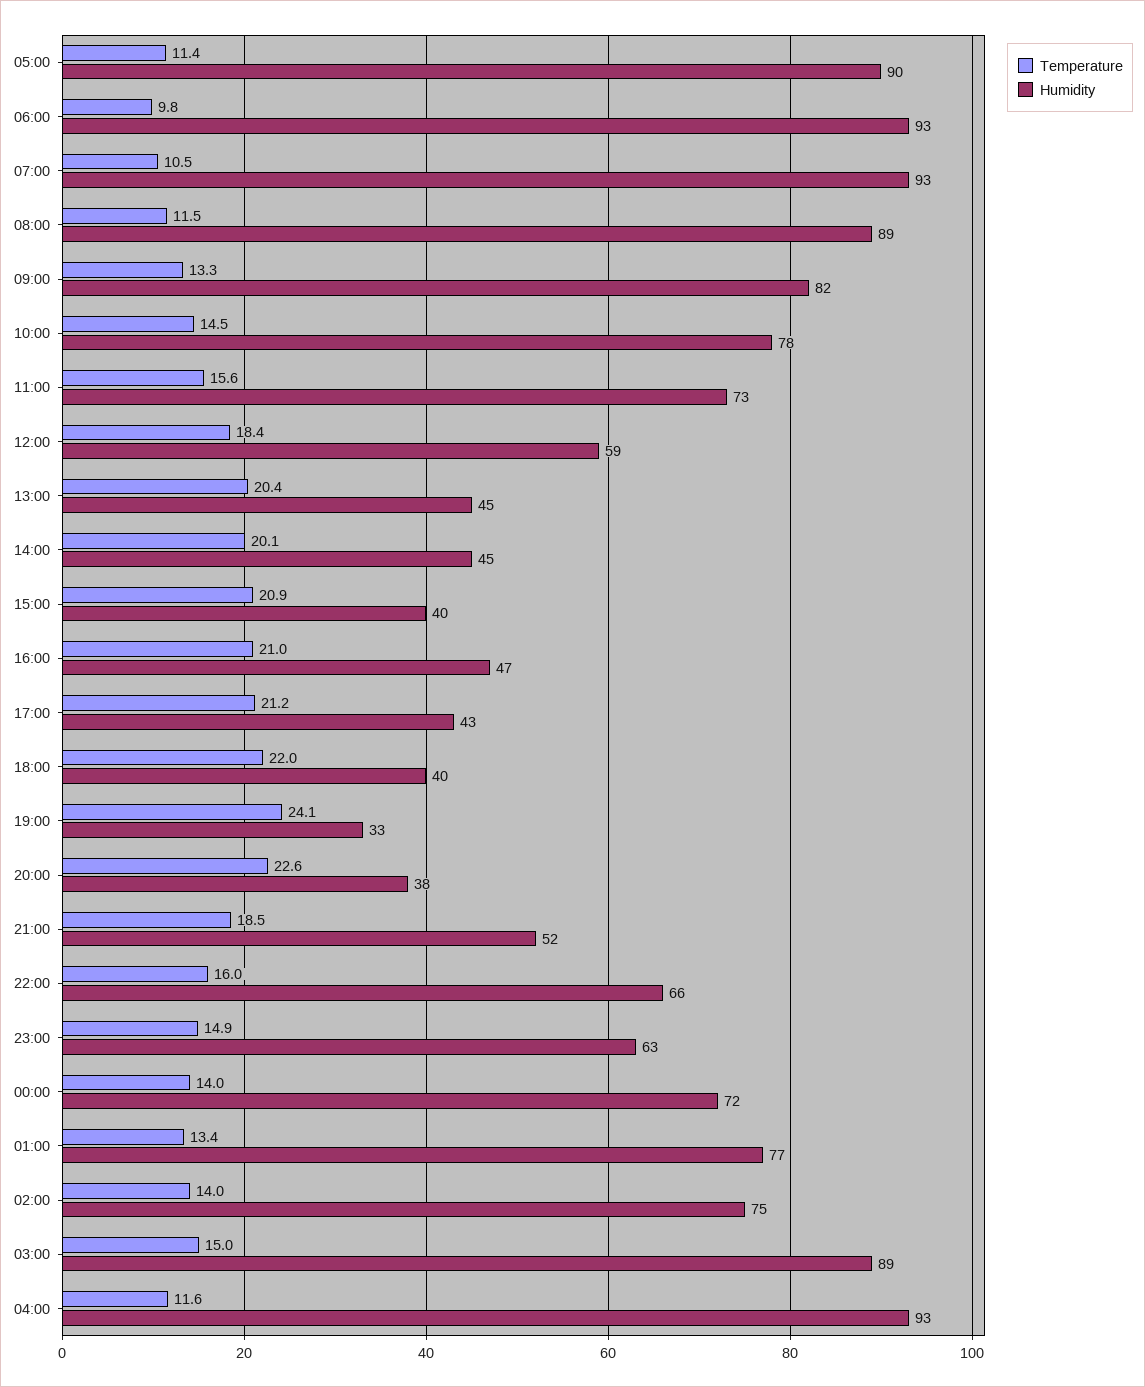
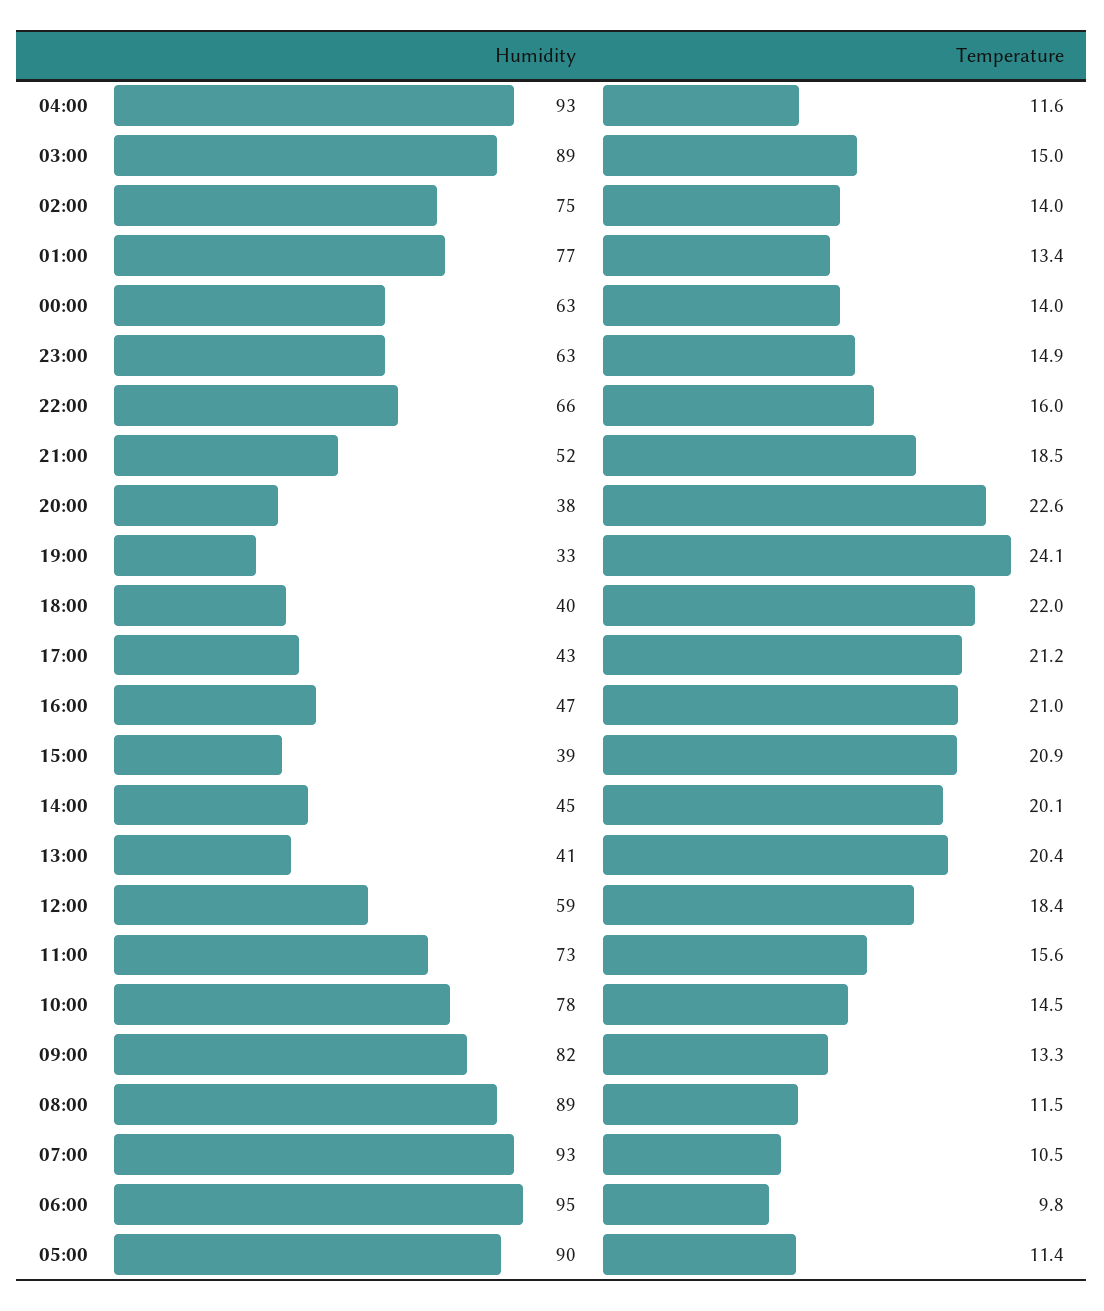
  {
    "Temperature": {
      "05:00": 11.4,
      "06:00": 9.8,
      "07:00": 10.5,
      "08:00": 11.5,
      "09:00": 13.3,
      "10:00": 14.5,
      "11:00": 15.6,
      "12:00": 18.4,
      "13:00": 20.4,
      "14:00": 20.1,
      "15:00": 20.9,
      "16:00": 21,
      "17:00": 21.2,
      "18:00": 22,
      "19:00": 24.1,
      "20:00": 22.6,
      "21:00": 18.5,
      "22:00": 16,
      "23:00": 14.9,
      "00:00": 14,
      "01:00": 13.4,
      "02:00": 14,
      "03:00": 15,
      "04:00": 11.6
    },
    "Humidity": {
      "05:00": 90,
-     "06:00": 93,
+     "06:00": 95,
      "07:00": 93,
      "08:00": 89,
      "09:00": 82,
      "10:00": 78,
      "11:00": 73,
      "12:00": 59,
-     "13:00": 45,
+     "13:00": 41,
      "14:00": 45,
-     "15:00": 40,
+     "15:00": 39,
      "16:00": 47,
      "17:00": 43,
      "18:00": 40,
      "19:00": 33,
      "20:00": 38,
      "21:00": 52,
      "22:00": 66,
      "23:00": 63,
-     "00:00": 72,
+     "00:00": 63,
      "01:00": 77,
      "02:00": 75,
      "03:00": 89,
      "04:00": 93
    }
  }

